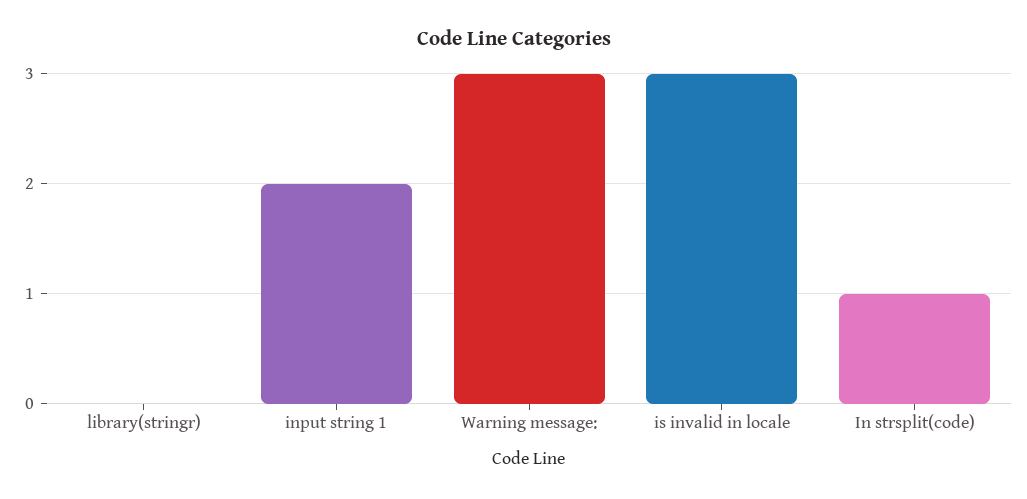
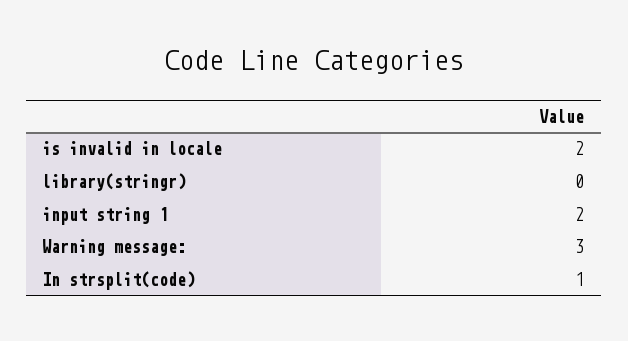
  {
    "library(stringr)": 0,
    "input string 1": 2,
    "Warning message:": 3,
-   "is invalid in locale": 3,
+   "is invalid in locale": 2,
    "In strsplit(code)": 1
  }

